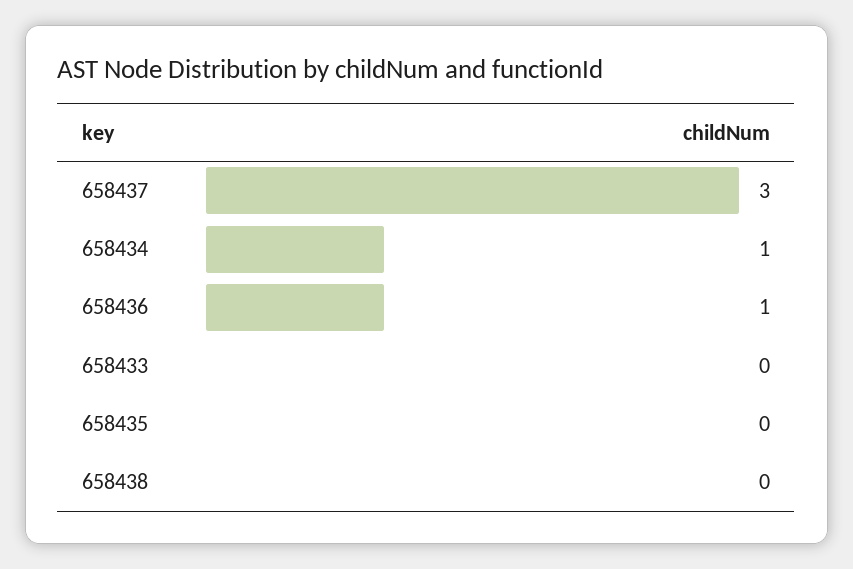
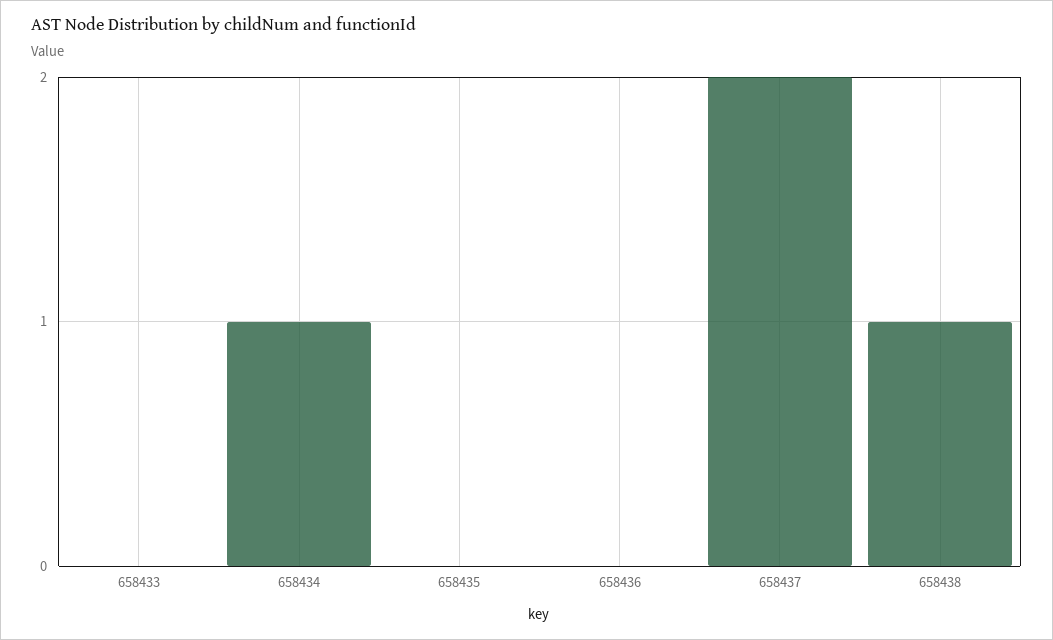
  {
-   "658437": 3,
+   "658437": 2,
    "658434": 1,
-   "658436": 1,
+   "658436": 0,
    "658433": 0,
    "658435": 0,
-   "658438": 0
+   "658438": 1
  }

